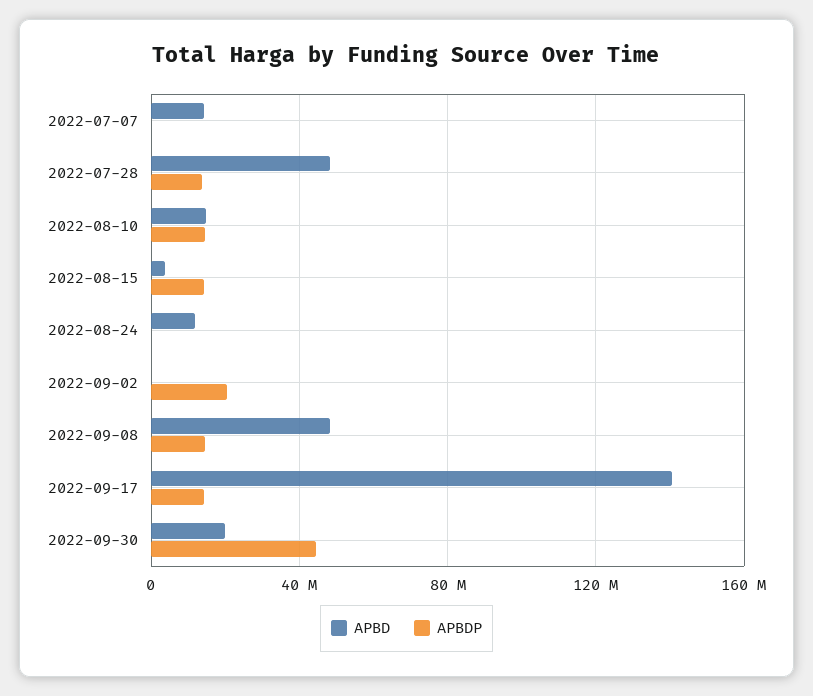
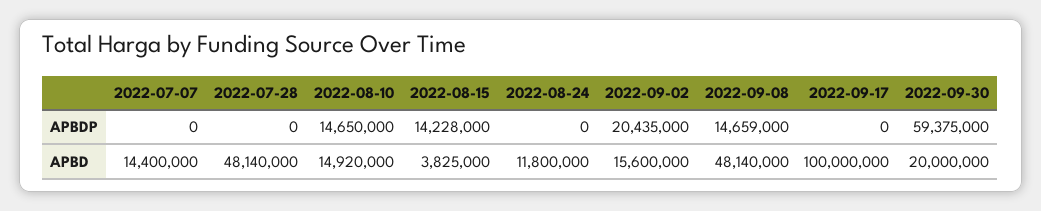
  {
    "APBD": {
      "2022-07-07": 14400000,
      "2022-07-28": 48140000,
      "2022-08-10": 14920000,
      "2022-08-15": 3825000,
      "2022-08-24": 11800000,
-     "2022-09-02": 0,
+     "2022-09-02": 15600000,
      "2022-09-08": 48140000,
-     "2022-09-17": 140000000,
+     "2022-09-17": 100000000,
      "2022-09-30": 20000000
    },
    "APBDP": {
      "2022-07-07": 0,
-     "2022-07-28": 15000000,
+     "2022-07-28": 0,
      "2022-08-10": 14650000,
      "2022-08-15": 14228000,
      "2022-08-24": 0,
      "2022-09-02": 20435000,
      "2022-09-08": 14659000,
-     "2022-09-17": 15000000,
+     "2022-09-17": 0,
-     "2022-09-30": 45000000
+     "2022-09-30": 59375000
    }
  }

